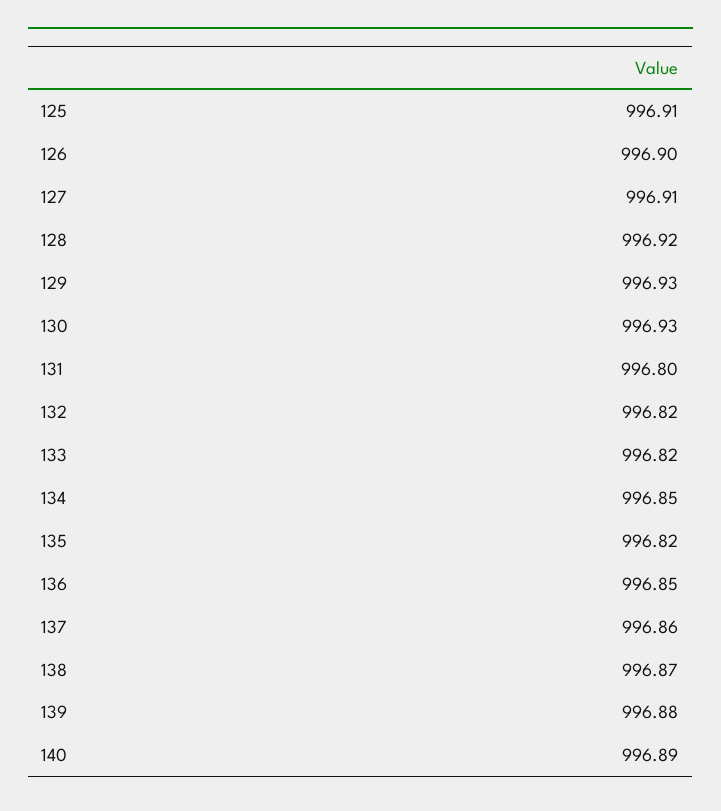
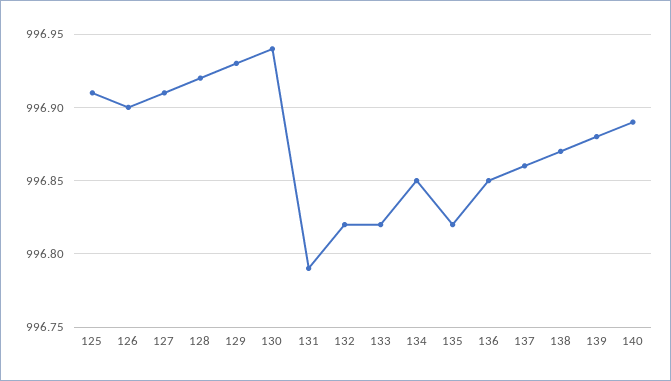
  {
    "125": 996.91,
    "126": 996.9,
    "127": 996.91,
    "128": 996.92,
    "129": 996.93,
-   "130": 996.93,
+   "130": 996.94,
-   "131": 996.8,
+   "131": 996.79,
    "132": 996.82,
    "133": 996.82,
    "134": 996.85,
    "135": 996.82,
    "136": 996.85,
    "137": 996.86,
    "138": 996.87,
    "139": 996.88,
    "140": 996.89
  }

